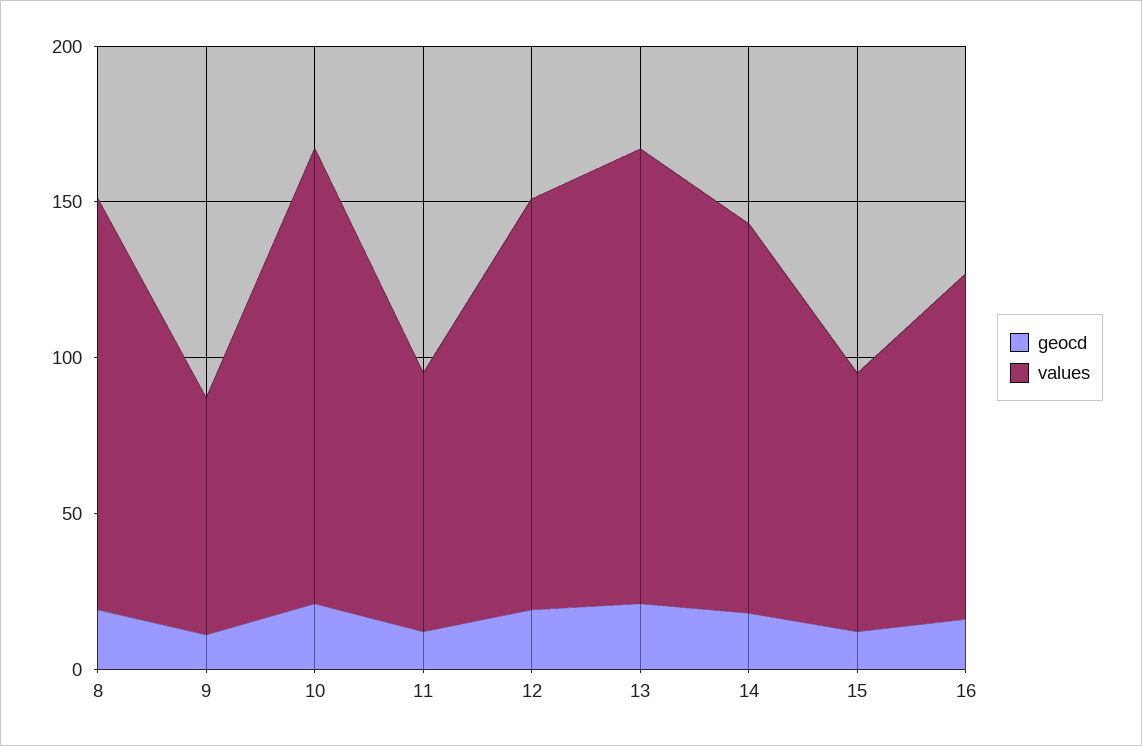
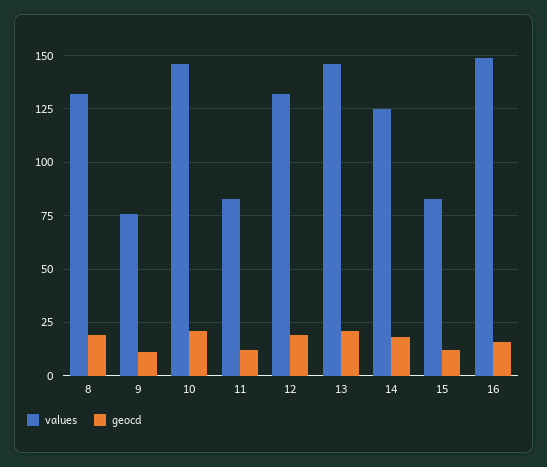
  {
    "geocd": {
      "8": 20,
      "9": 10,
      "10": 20,
      "11": 10,
      "12": 20,
      "13": 20,
      "14": 20,
      "15": 10,
      "16": 15
    },
    "values": {
      "8": 130,
      "9": 75,
      "10": 145,
      "11": 85,
      "12": 130,
      "13": 145,
      "14": 125,
      "15": 85,
-     "16": 110
+     "16": 150
    }
  }

